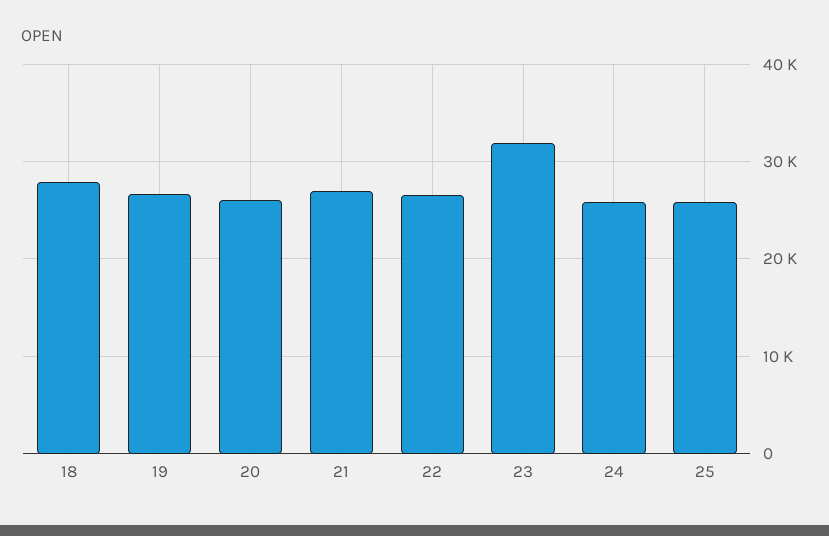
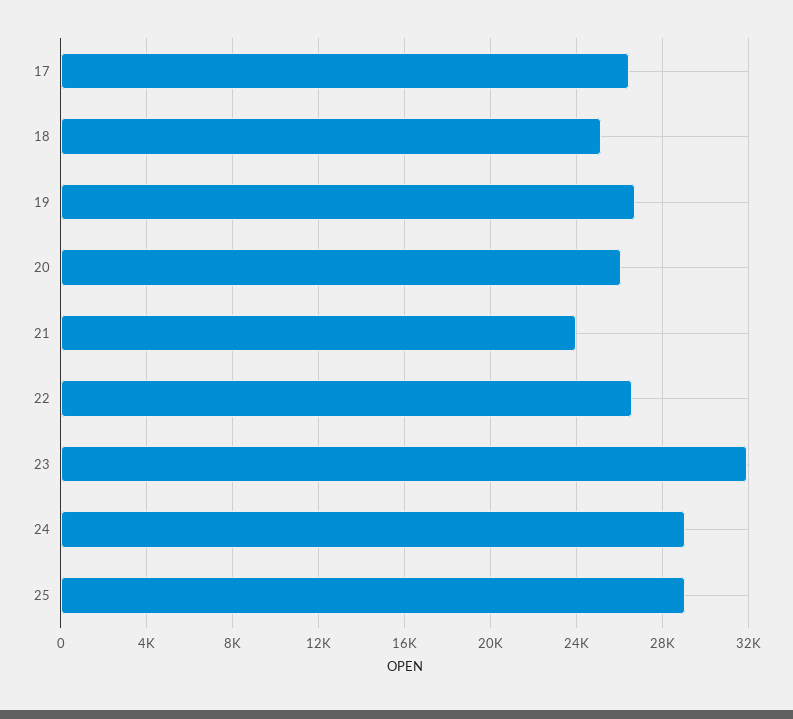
  {
-   "18": 28000,
+   "18": 25000,
    "19": 26500,
    "20": 26000,
-   "21": 27000,
+   "21": 24000,
    "22": 26500,
    "23": 32000,
-   "24": 26000,
+   "24": 29000,
-   "25": 26000
+   "25": 29000,
+   "17": 26500
  }

